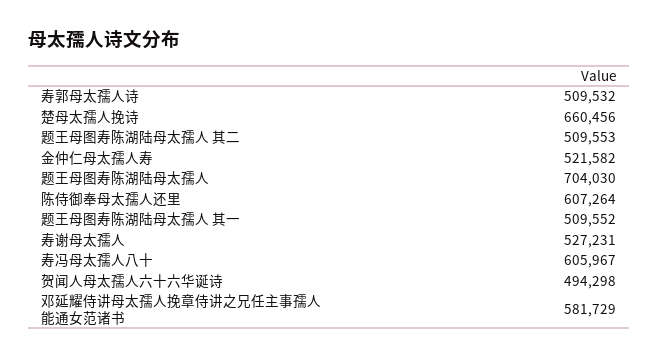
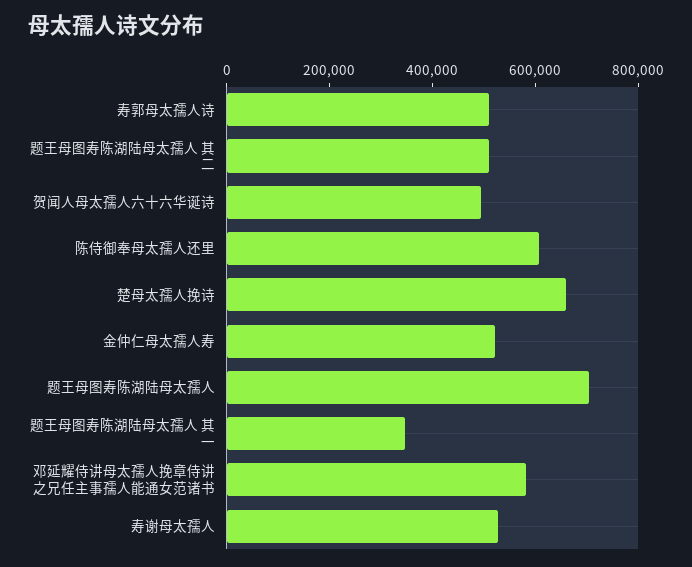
  {
    "寿郭母太孺人诗": 509532,
    "楚母太孺人挽诗": 660456,
    "题王母图寿陈湖陆母太孺人 其二": 509553,
    "金仲仁母太孺人寿": 521582,
    "题王母图寿陈湖陆母太孺人": 704030,
    "陈侍御奉母太孺人还里": 607264,
-   "题王母图寿陈湖陆母太孺人 其一": 509552,
+   "题王母图寿陈湖陆母太孺人 其一": 350000,
    "寿谢母太孺人": 527231,
-   "寿冯母太孺人八十": 605967,
    "贺闻人母太孺人六十六华诞诗": 494298,
    "邓延耀侍讲母太孺人挽章侍讲之兄任主事孺人能通女范诸书": 581729
  }

